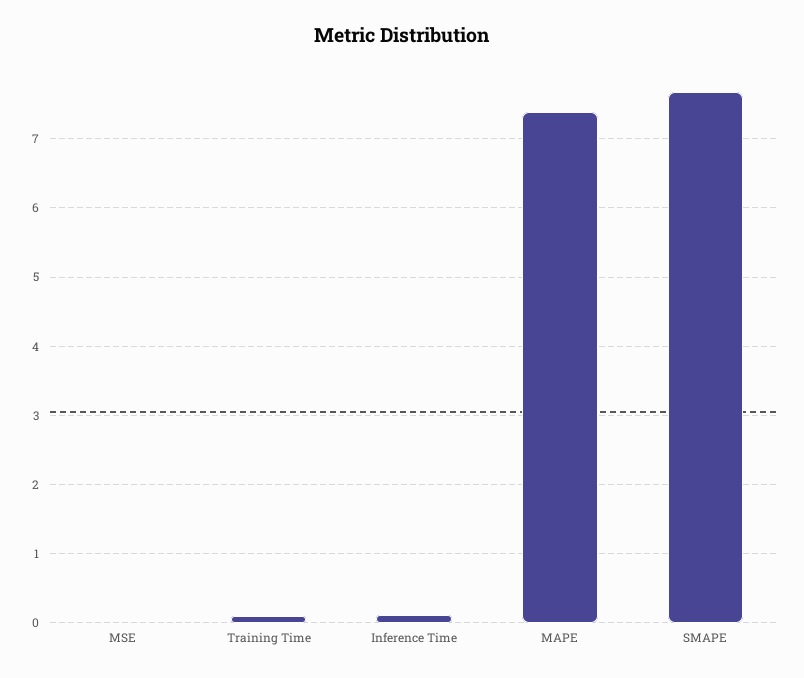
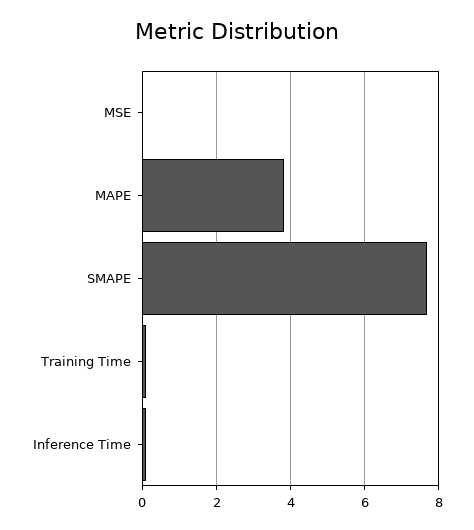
  {
    "MSE": 0,
    "Training Time": 0.1,
    "Inference Time": 0.1,
-   "MAPE": 7.4,
+   "MAPE": 3.8,
    "SMAPE": 7.7
  }

